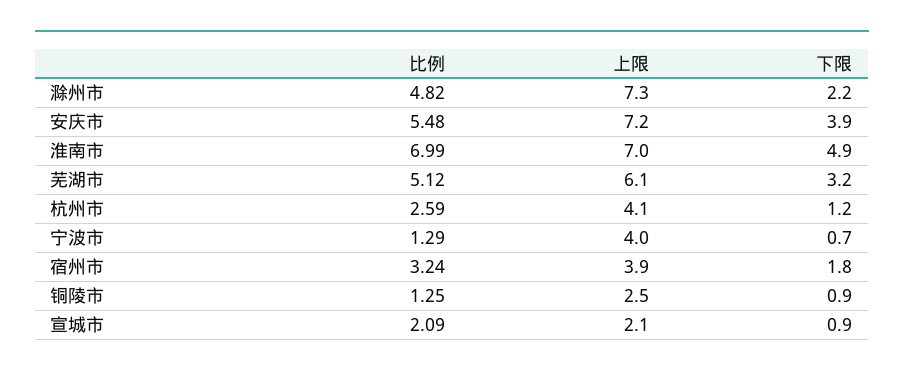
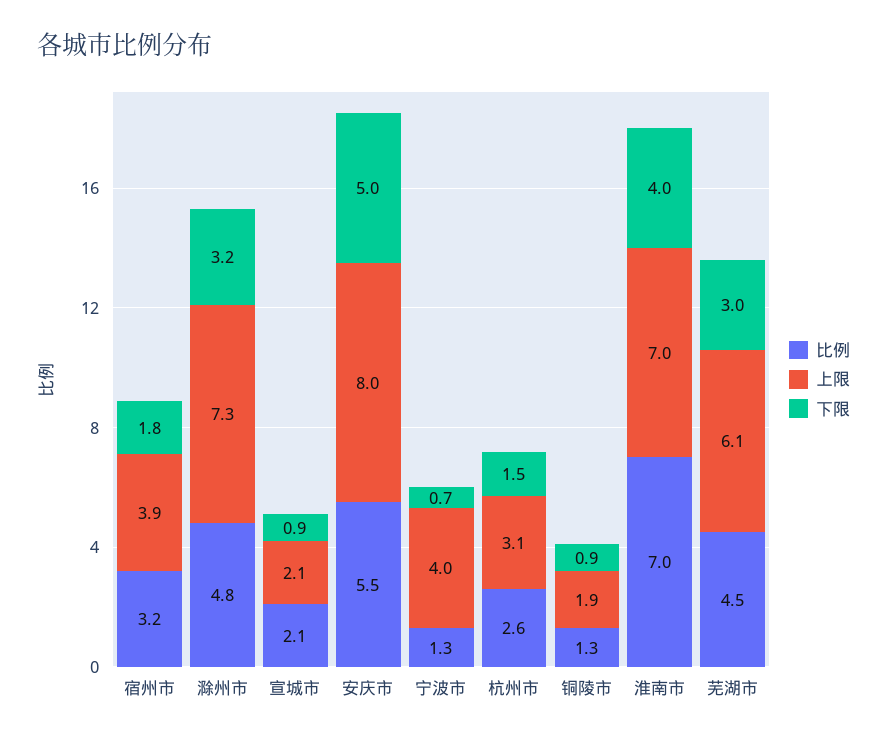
  {
    "比例": {
      "滁州市": 4.82,
      "安庆市": 5.48,
      "淮南市": 6.99,
-     "芜湖市": 5.12,
+     "芜湖市": 4.5,
      "杭州市": 2.59,
      "宁波市": 1.29,
      "宿州市": 3.24,
      "铜陵市": 1.25,
      "宣城市": 2.09
    },
    "上限": {
      "滁州市": 7.3,
-     "安庆市": 7.2,
+     "安庆市": 8,
      "淮南市": 7,
      "芜湖市": 6.1,
-     "杭州市": 4.1,
+     "杭州市": 3.1,
      "宁波市": 4,
      "宿州市": 3.9,
-     "铜陵市": 2.5,
+     "铜陵市": 1.9,
      "宣城市": 2.1
    },
    "下限": {
-     "滁州市": 2.2,
+     "滁州市": 3.2,
-     "安庆市": 3.9,
+     "安庆市": 5,
-     "淮南市": 4.9,
+     "淮南市": 4,
-     "芜湖市": 3.2,
+     "芜湖市": 3,
-     "杭州市": 1.2,
+     "杭州市": 1.5,
      "宁波市": 0.7,
      "宿州市": 1.8,
      "铜陵市": 0.9,
      "宣城市": 0.9
    }
  }

